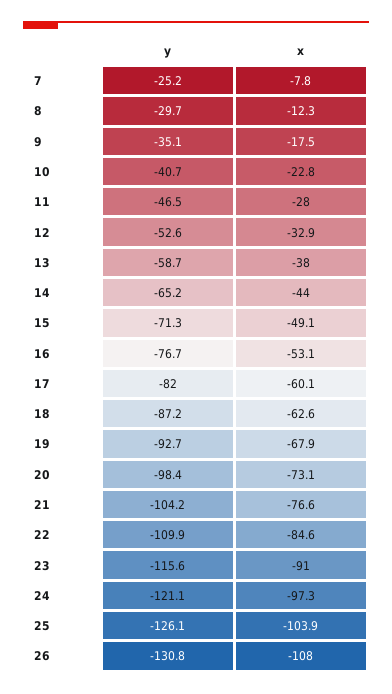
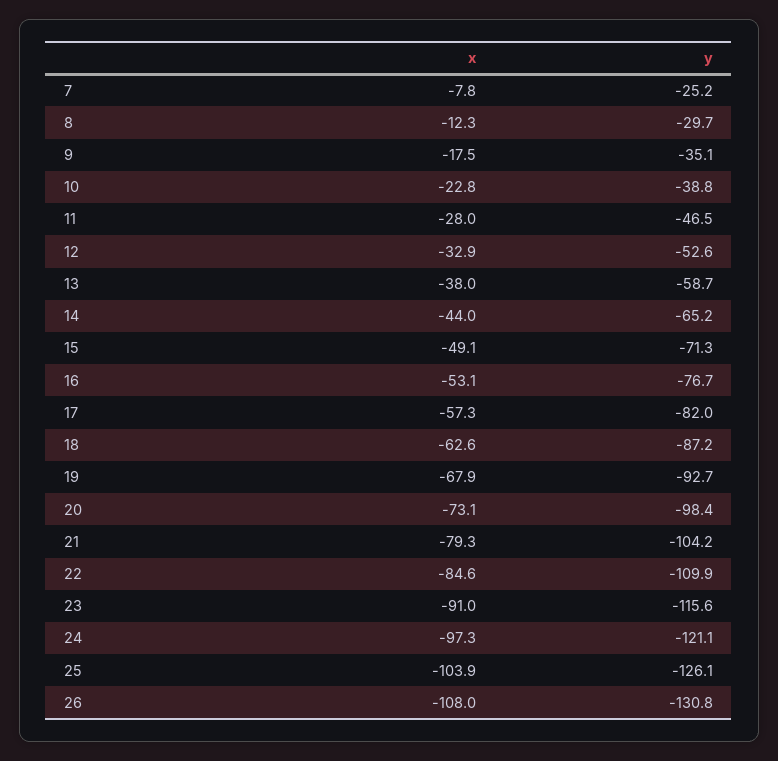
  {
    "y": {
      "7": -25.2,
      "8": -29.7,
      "9": -35.1,
-     "10": -40.7,
+     "10": -38.8,
      "11": -46.5,
      "12": -52.6,
      "13": -58.7,
      "14": -65.2,
      "15": -71.3,
      "16": -76.7,
      "17": -82,
      "18": -87.2,
      "19": -92.7,
      "20": -98.4,
      "21": -104.2,
      "22": -109.9,
      "23": -115.6,
      "24": -121.1,
      "25": -126.1,
      "26": -130.8
    },
    "x": {
      "7": -7.8,
      "8": -12.3,
      "9": -17.5,
      "10": -22.8,
      "11": -28,
      "12": -32.9,
      "13": -38,
      "14": -44,
      "15": -49.1,
      "16": -53.1,
-     "17": -60.1,
+     "17": -57.3,
      "18": -62.6,
      "19": -67.9,
      "20": -73.1,
-     "21": -76.6,
+     "21": -79.3,
      "22": -84.6,
      "23": -91,
      "24": -97.3,
      "25": -103.9,
      "26": -108
    }
  }

